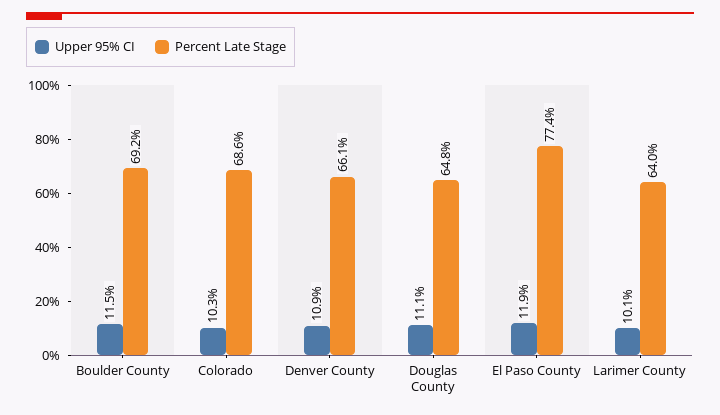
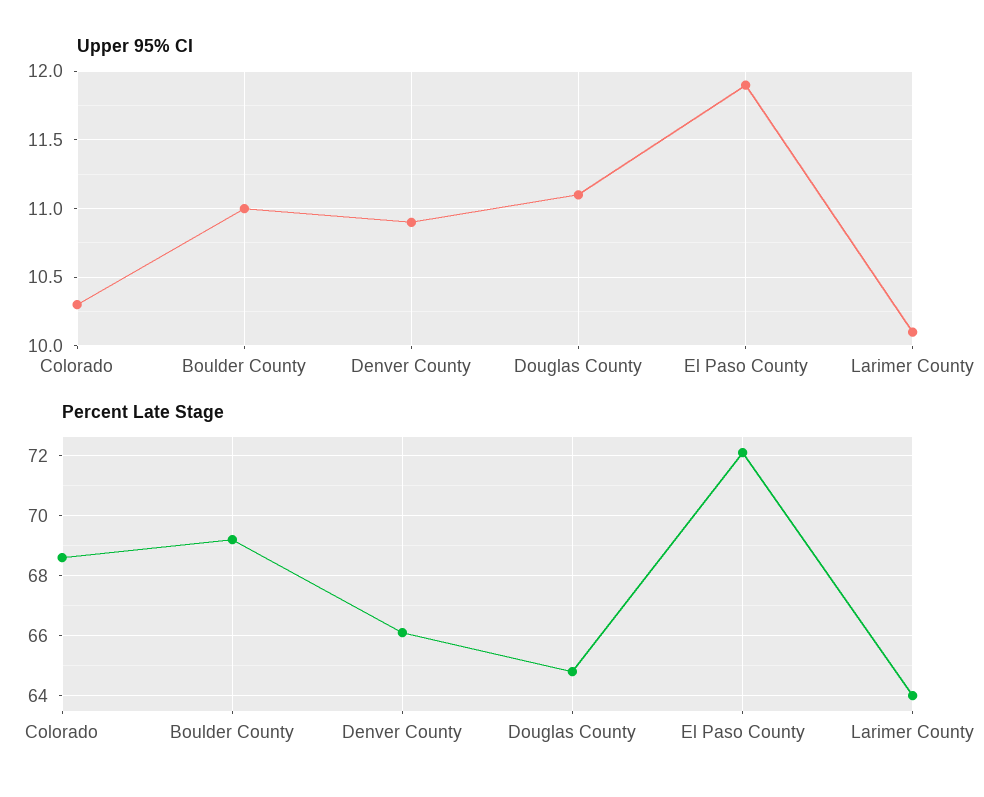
  {
    "Upper 95% CI": {
-     "Boulder County": 11.5,
+     "Boulder County": 11,
      "Colorado": 10.3,
      "Denver County": 10.9,
      "Douglas County": 11.1,
      "El Paso County": 11.9,
      "Larimer County": 10.1
    },
    "Percent Late Stage": {
      "Boulder County": 69.2,
      "Colorado": 68.6,
      "Denver County": 66.1,
      "Douglas County": 64.8,
-     "El Paso County": 77.4,
+     "El Paso County": 72,
      "Larimer County": 64
    }
  }

